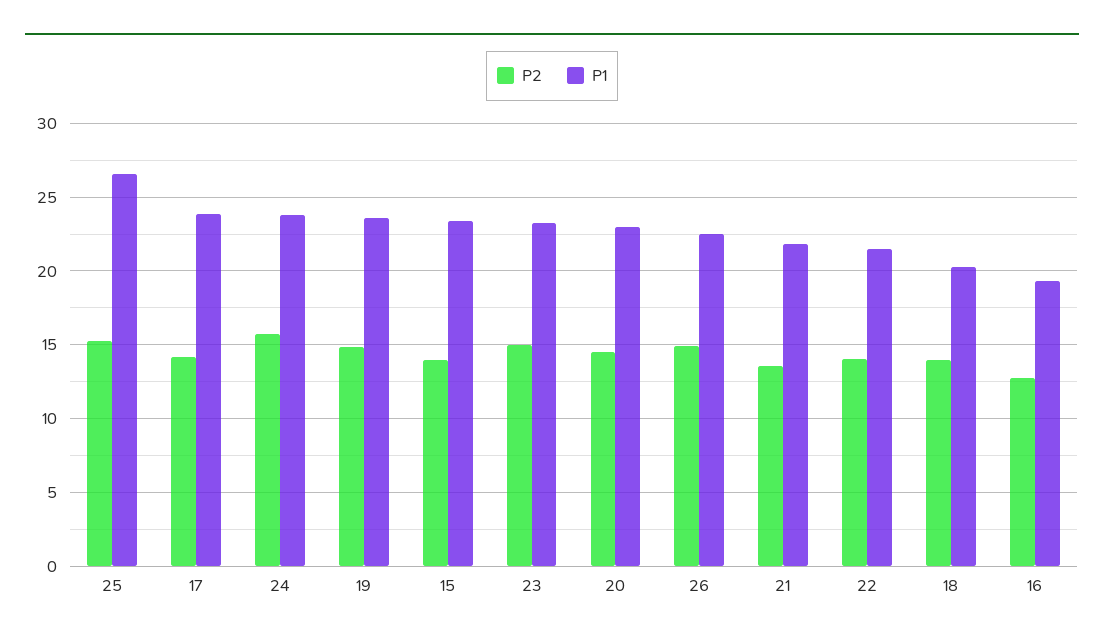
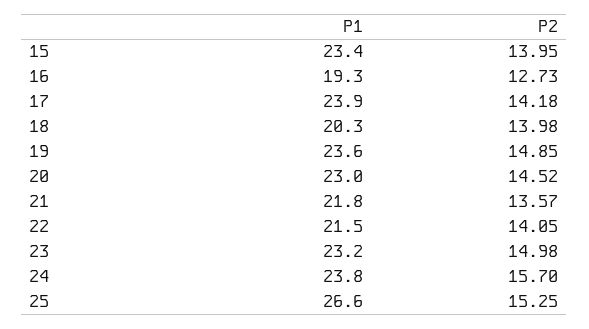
  {
    "P2": {
      "25": 15.25,
      "17": 14.18,
      "24": 15.7,
      "19": 14.85,
      "15": 13.95,
      "23": 14.98,
      "20": 14.52,
-     "26": 15,
      "21": 13.57,
      "22": 14.05,
      "18": 13.98,
      "16": 12.73
    },
    "P1": {
      "25": 26.6,
      "17": 23.9,
      "24": 23.8,
      "19": 23.6,
      "15": 23.4,
      "23": 23.2,
      "20": 23,
-     "26": 22.5,
      "21": 21.8,
      "22": 21.5,
      "18": 20.3,
      "16": 19.3
    }
  }

